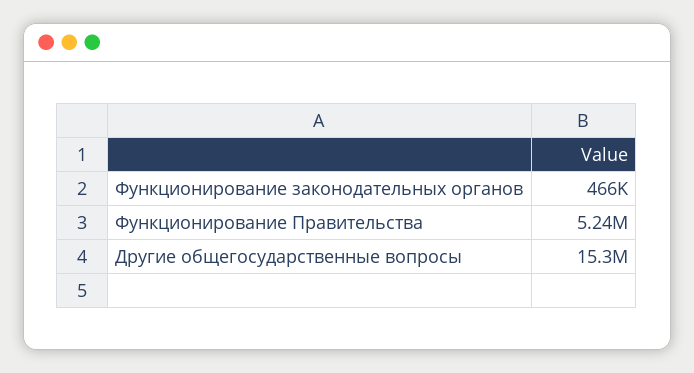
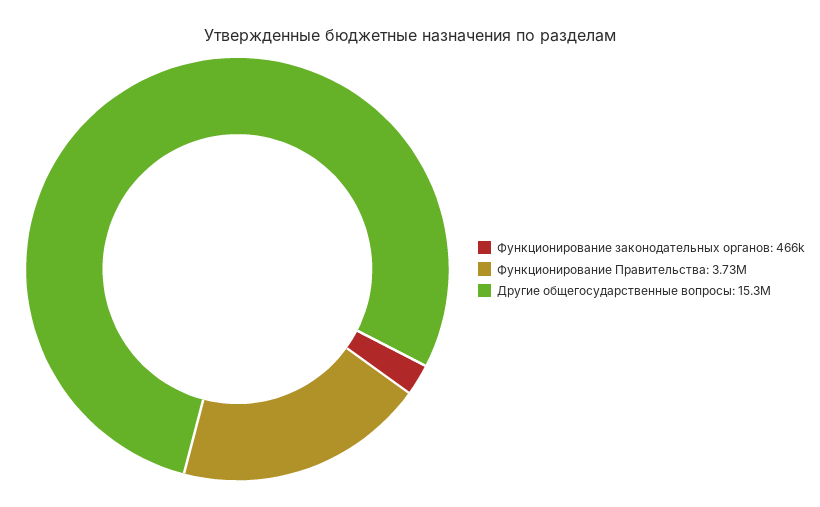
  {
    "Функционирование законодательных органов": 466000,
-   "Функционирование Правительства": 5240000,
+   "Функционирование Правительства": 3730000,
    "Другие общегосударственные вопросы": 15300000
  }

